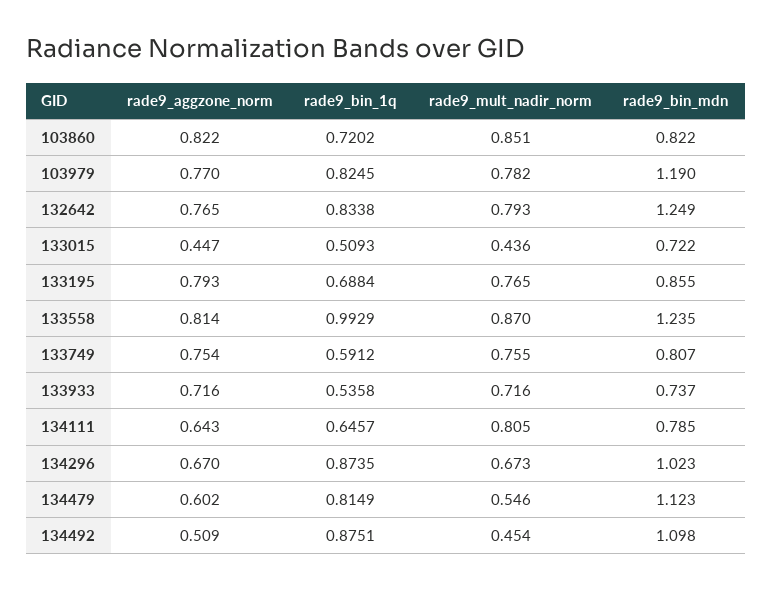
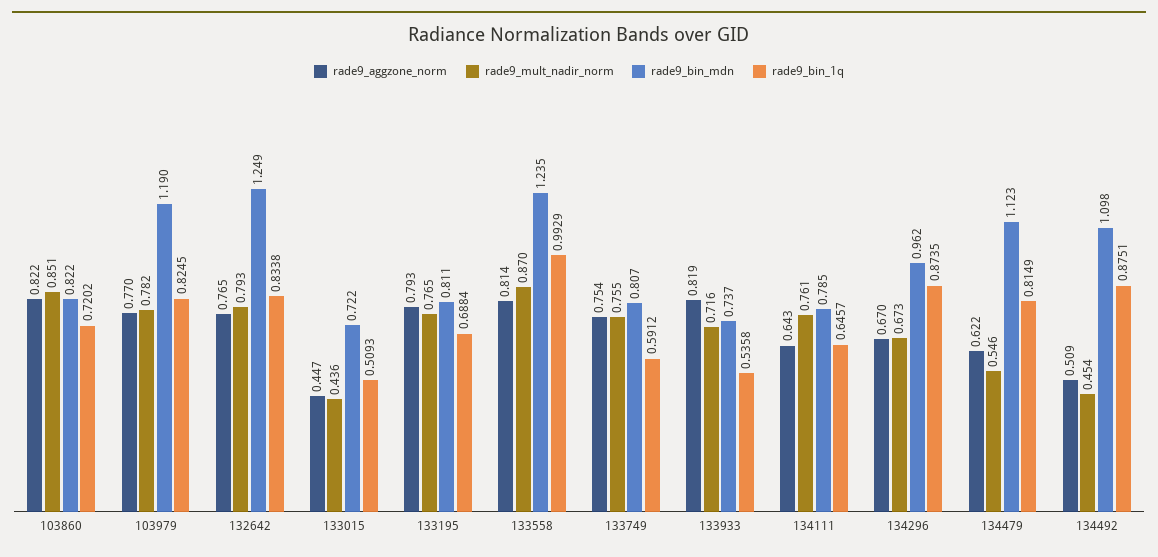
  {
    "rade9_aggzone_norm": {
      "103860": 0.822,
      "103979": 0.77,
      "132642": 0.765,
      "133015": 0.447,
      "133195": 0.793,
      "133558": 0.814,
      "133749": 0.754,
-     "133933": 0.716,
+     "133933": 0.819,
      "134111": 0.643,
      "134296": 0.67,
-     "134479": 0.602,
+     "134479": 0.622,
      "134492": 0.509
    },
    "rade9_bin_1q": {
      "103860": 0.7202,
      "103979": 0.8245,
      "132642": 0.8338,
      "133015": 0.5093,
      "133195": 0.6884,
      "133558": 0.9929,
      "133749": 0.5912,
      "133933": 0.5358,
      "134111": 0.6457,
      "134296": 0.8735,
      "134479": 0.8149,
      "134492": 0.8751
    },
    "rade9_mult_nadir_norm": {
      "103860": 0.851,
      "103979": 0.782,
      "132642": 0.793,
      "133015": 0.436,
      "133195": 0.765,
      "133558": 0.87,
      "133749": 0.755,
      "133933": 0.716,
-     "134111": 0.805,
+     "134111": 0.761,
      "134296": 0.673,
      "134479": 0.546,
      "134492": 0.454
    },
    "rade9_bin_mdn": {
      "103860": 0.822,
      "103979": 1.19,
      "132642": 1.249,
      "133015": 0.722,
-     "133195": 0.855,
+     "133195": 0.811,
      "133558": 1.235,
      "133749": 0.807,
      "133933": 0.737,
      "134111": 0.785,
-     "134296": 1.023,
+     "134296": 0.962,
      "134479": 1.123,
      "134492": 1.098
    }
  }

